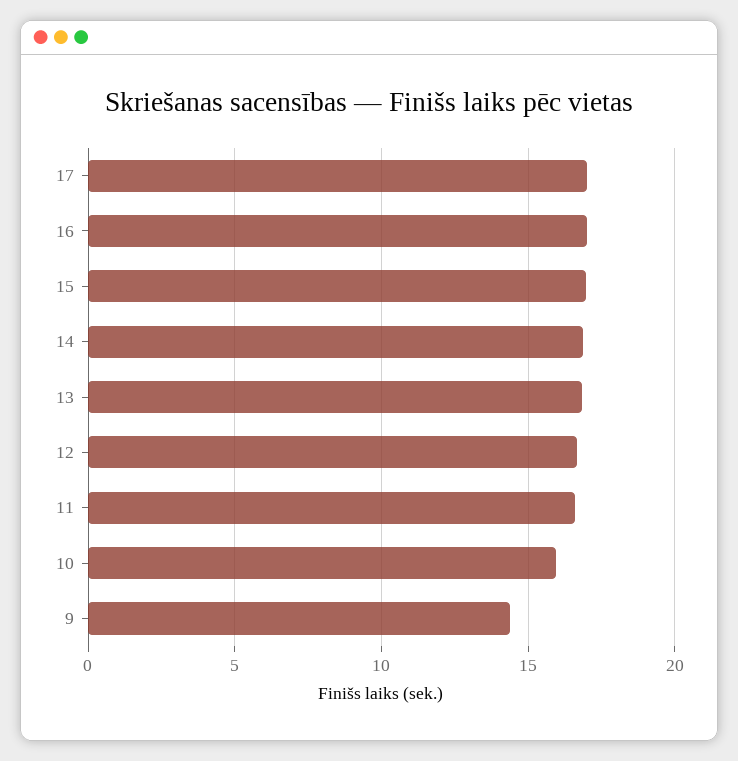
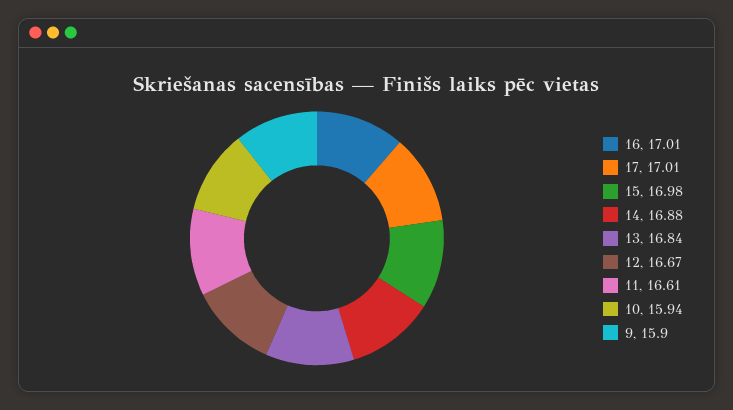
  {
    "17": 17.01,
    "16": 17.01,
    "15": 16.98,
    "14": 16.88,
    "13": 16.84,
    "12": 16.67,
    "11": 16.61,
    "10": 15.94,
-   "9": 14.5
+   "9": 15.9
  }

